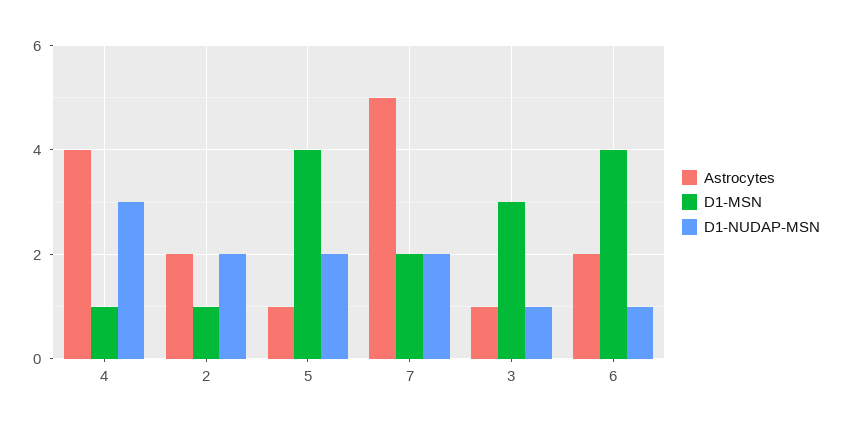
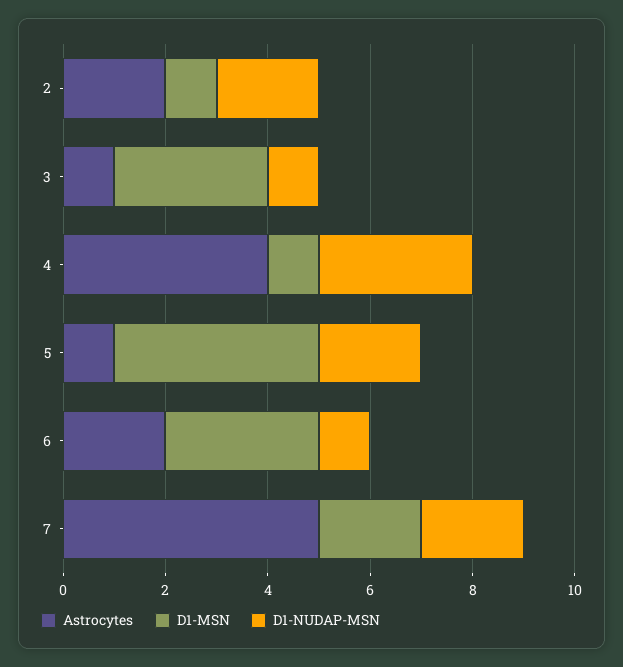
  {
    "Astrocytes": {
      "4": 4,
      "2": 2,
      "5": 1,
      "7": 5,
      "3": 1,
      "6": 2
    },
    "D1-MSN": {
      "4": 1,
      "2": 1,
      "5": 4,
      "7": 2,
      "3": 3,
-     "6": 4
+     "6": 3
    },
    "D1-NUDAP-MSN": {
      "4": 3,
      "2": 2,
      "5": 2,
      "7": 2,
      "3": 1,
      "6": 1
    }
  }

